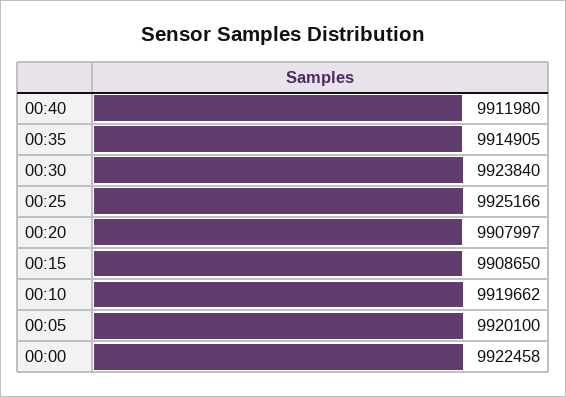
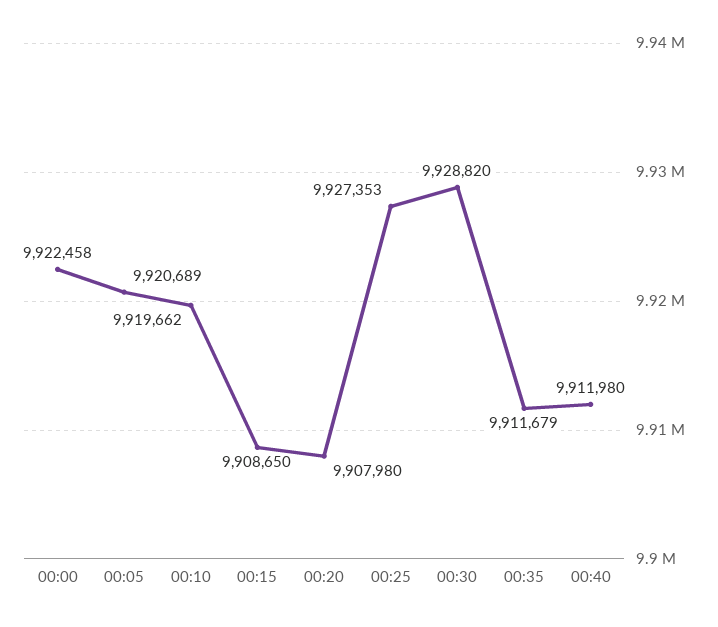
  {
    "00:40": 9911980,
-   "00:35": 9914905,
+   "00:35": 9911679,
-   "00:30": 9923840,
+   "00:30": 9928820,
-   "00:25": 9925166,
+   "00:25": 9927353,
-   "00:20": 9907997,
+   "00:20": 9907980,
    "00:15": 9908650,
    "00:10": 9919662,
-   "00:05": 9920100,
+   "00:05": 9920689,
    "00:00": 9922458
  }

